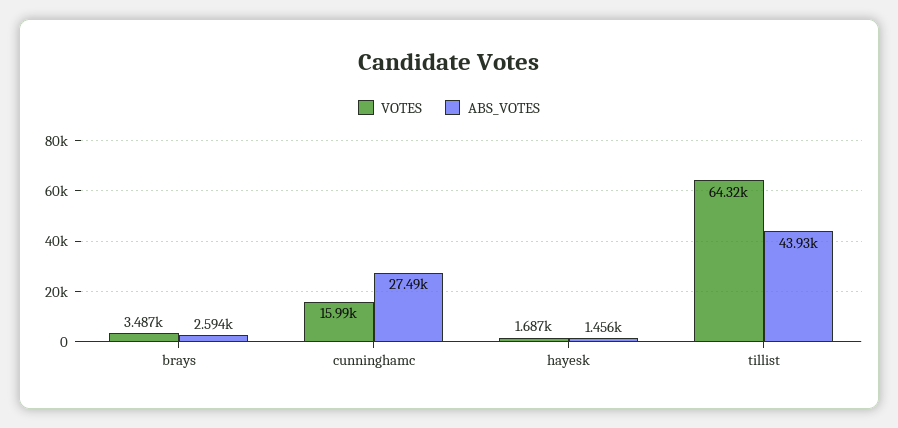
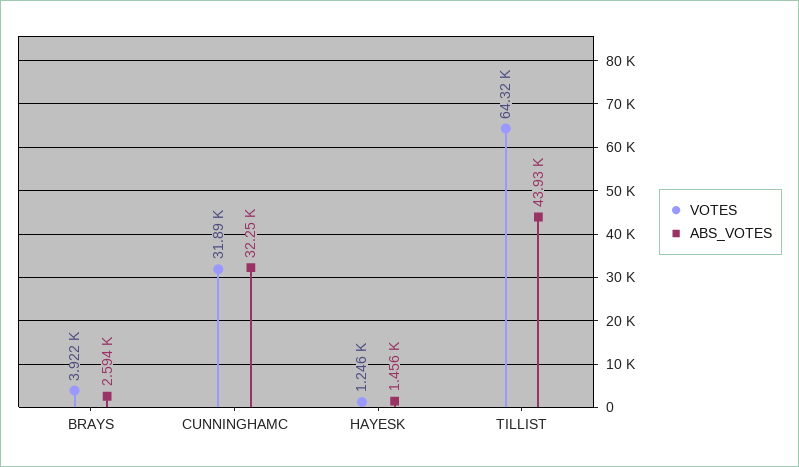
  {
    "VOTES": {
-     "brays": 3487,
+     "brays": 3922,
-     "cunninghamc": 15990,
+     "cunninghamc": 31890,
-     "hayesk": 1687,
+     "hayesk": 1246,
      "tillist": 64320
    },
    "ABS_VOTES": {
      "brays": 2594,
-     "cunninghamc": 27490,
+     "cunninghamc": 32250,
      "hayesk": 1456,
      "tillist": 43930
    }
  }

